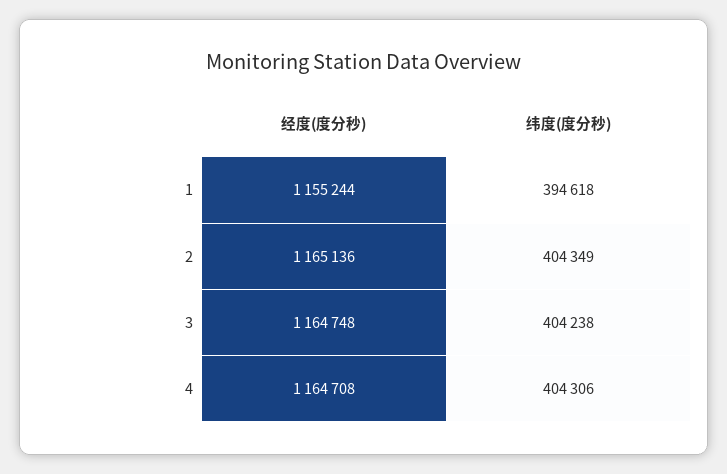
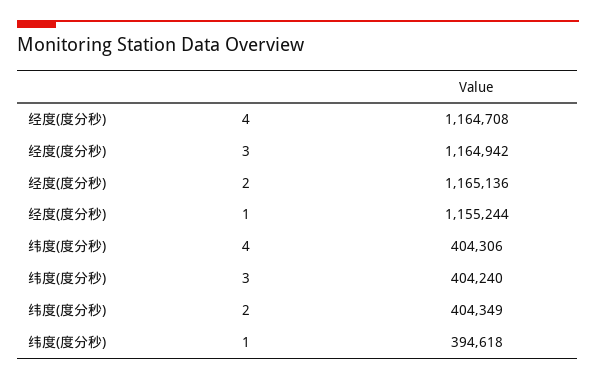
  {
    "经度(度分秒)": {
      "1": 1155244,
      "2": 1165136,
-     "3": 1164748,
+     "3": 1164942,
      "4": 1164708
    },
    "纬度(度分秒)": {
      "1": 394618,
      "2": 404349,
-     "3": 404238,
+     "3": 404240,
      "4": 404306
    }
  }

